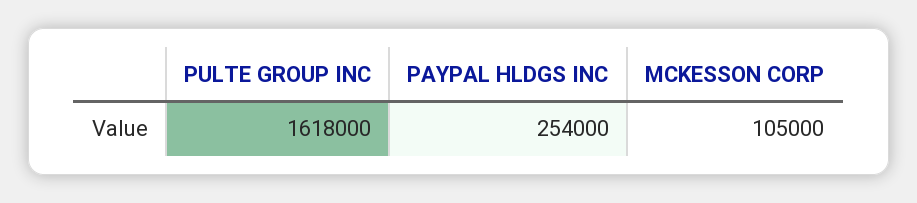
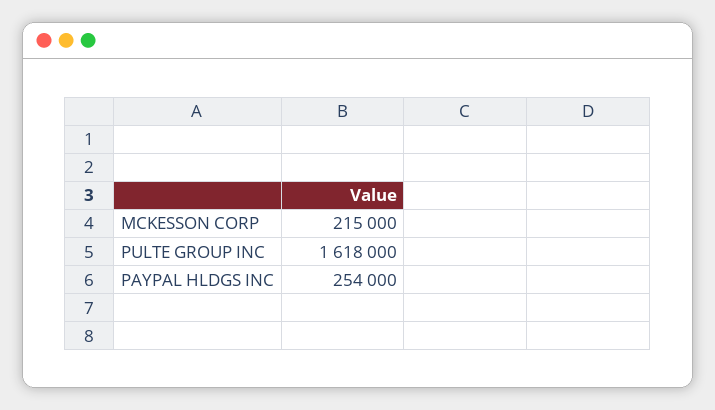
  {
    "PULTE GROUP INC": 1618000,
    "PAYPAL HLDGS INC": 254000,
-   "MCKESSON CORP": 105000
+   "MCKESSON CORP": 215000
  }

